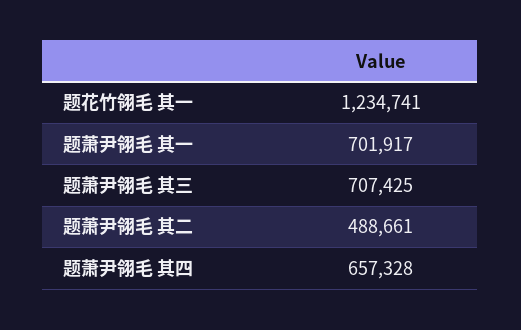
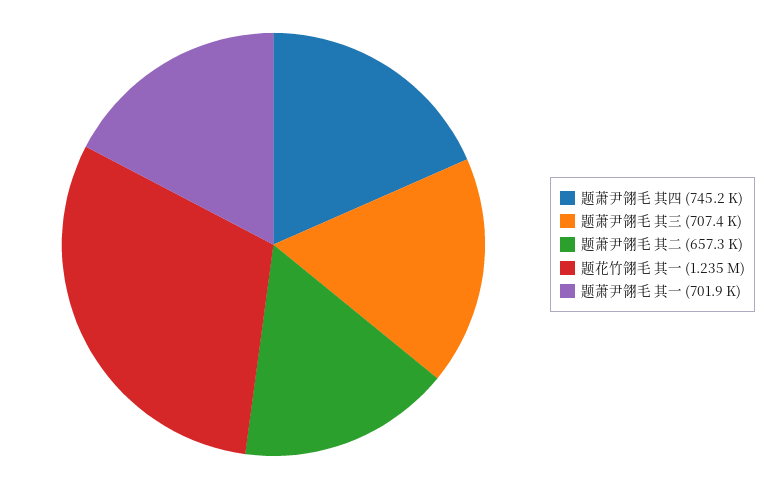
  {
    "题花竹翎毛 其一": 1234741,
    "题萧尹翎毛 其一": 701917,
    "题萧尹翎毛 其三": 707425,
-   "题萧尹翎毛 其二": 488661,
+   "题萧尹翎毛 其二": 657300,
-   "题萧尹翎毛 其四": 657328
+   "题萧尹翎毛 其四": 745200
  }

